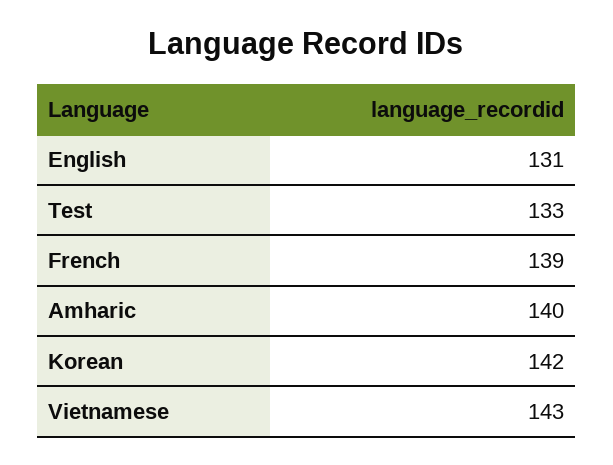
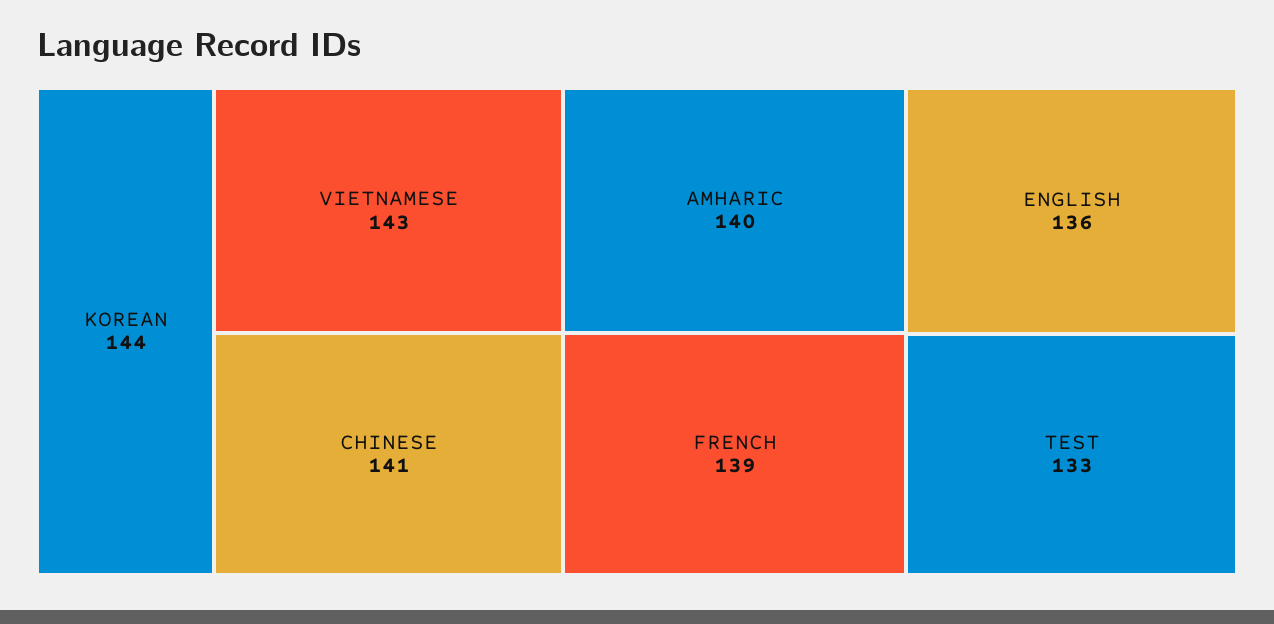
  {
-   "English": 131,
+   "English": 136,
    "Test": 133,
    "French": 139,
    "Amharic": 140,
-   "Korean": 142,
+   "Korean": 144,
-   "Vietnamese": 143
+   "Vietnamese": 143,
+   "CHINESE": 141
  }

